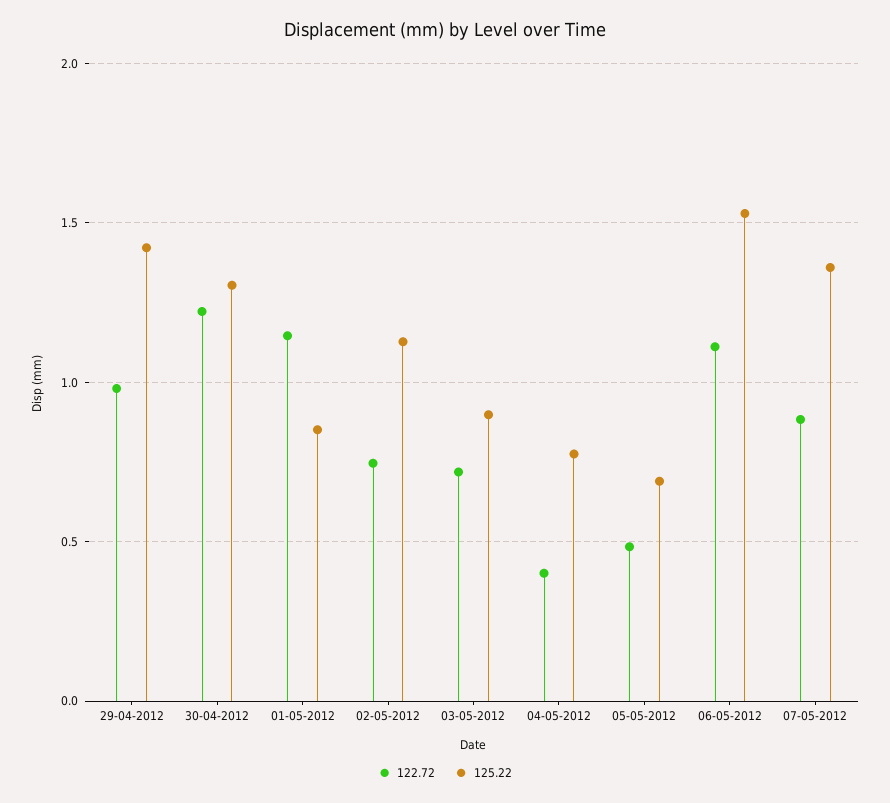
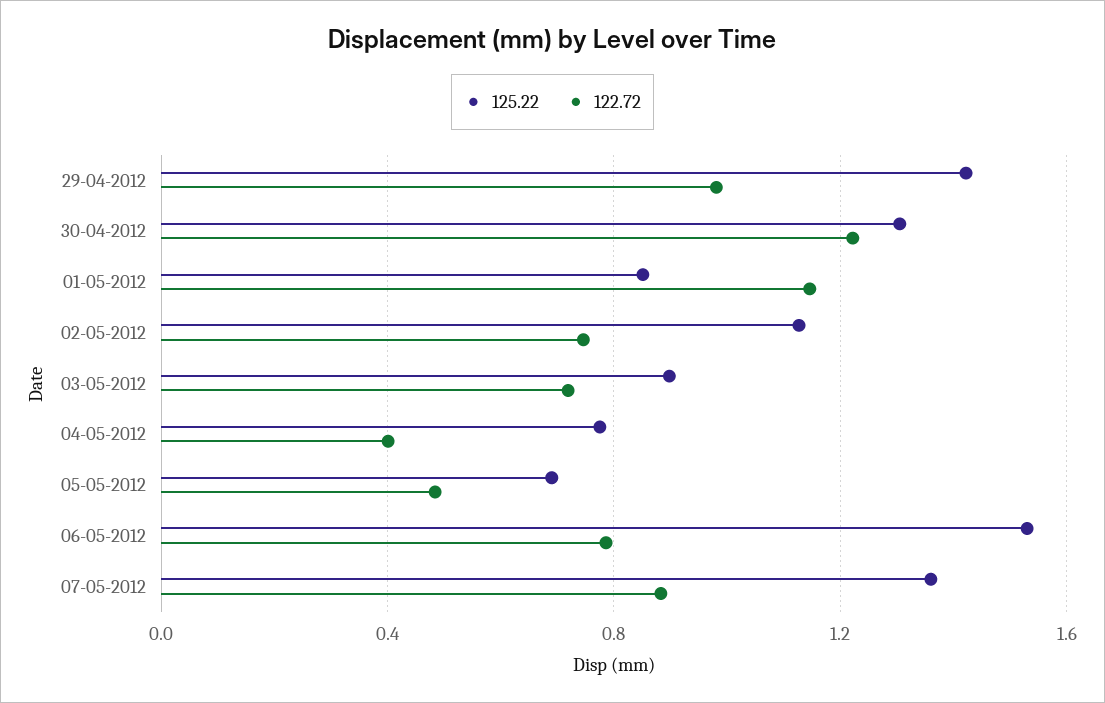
  {
    "122.72": {
      "29-04-2012": 1,
      "30-04-2012": 1.2,
      "01-05-2012": 1.15,
      "02-05-2012": 0.75,
      "03-05-2012": 0.7,
      "04-05-2012": 0.4,
      "05-05-2012": 0.5,
-     "06-05-2012": 1.1,
+     "06-05-2012": 0.8,
      "07-05-2012": 0.9
    },
    "125.22": {
      "29-04-2012": 1.4,
      "30-04-2012": 1.3,
      "01-05-2012": 0.85,
      "02-05-2012": 1.15,
      "03-05-2012": 0.9,
      "04-05-2012": 0.8,
      "05-05-2012": 0.7,
      "06-05-2012": 1.55,
      "07-05-2012": 1.35
    }
  }

